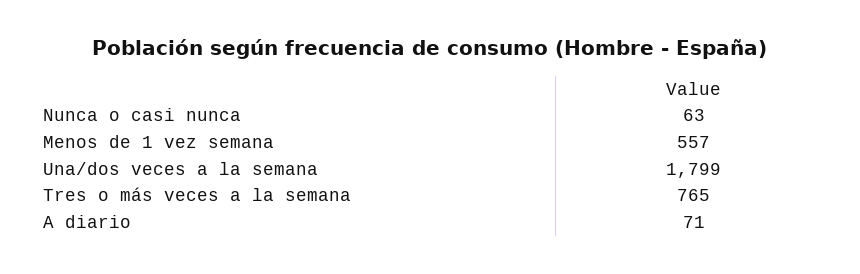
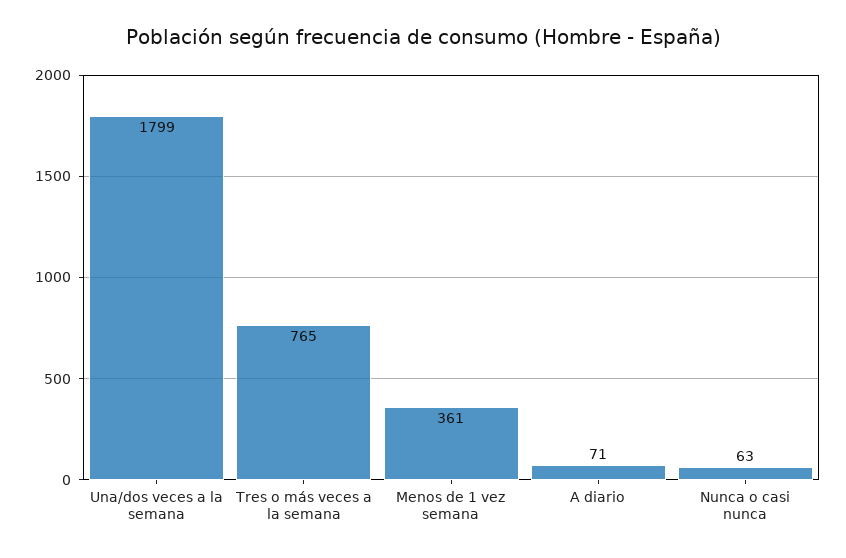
  {
    "Nunca o casi nunca": 63,
-   "Menos de 1 vez semana": 557,
+   "Menos de 1 vez semana": 361,
    "Una/dos veces a la semana": 1799,
    "Tres o más veces a la semana": 765,
    "A diario": 71
  }

